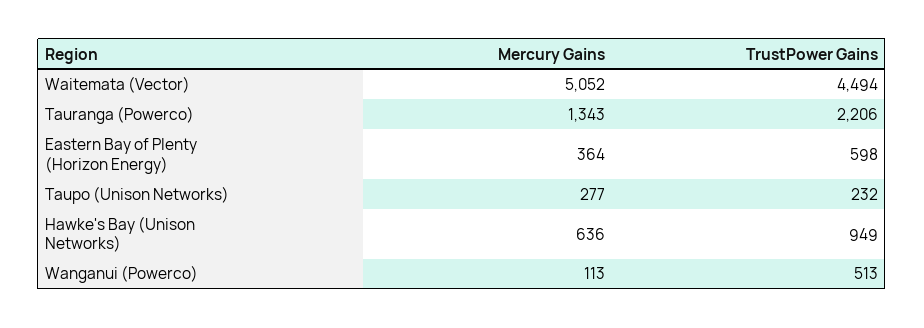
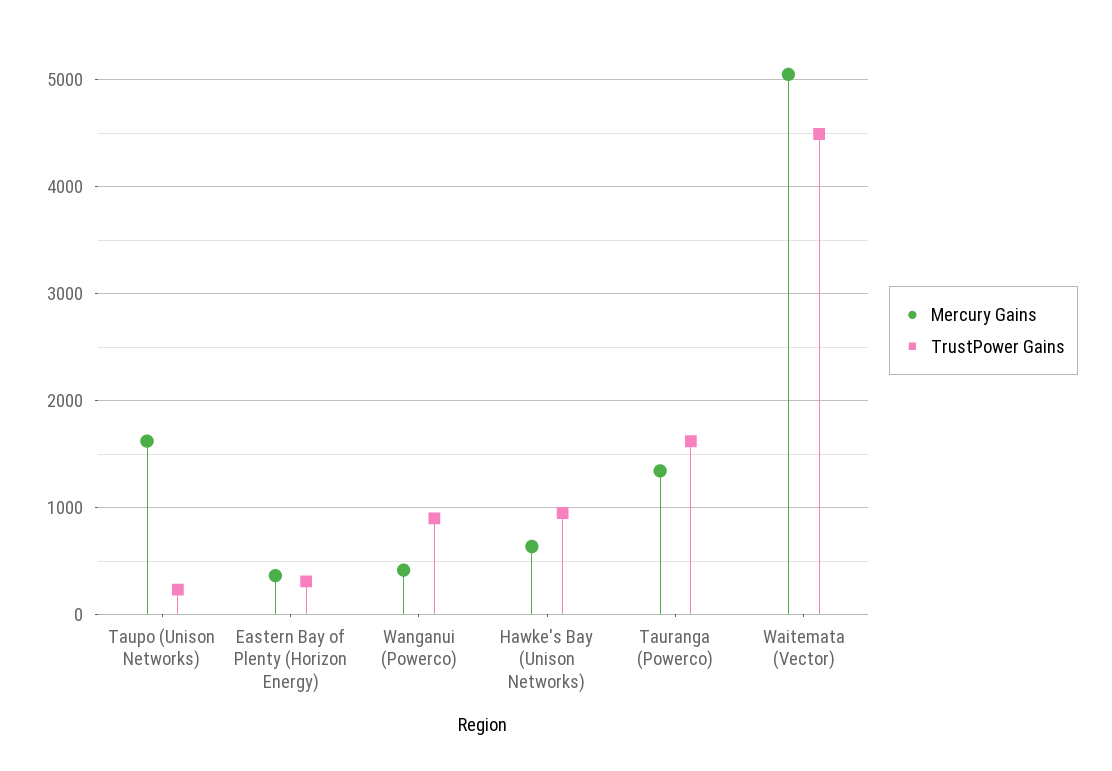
  {
    "Mercury Gains": {
      "Waitemata (Vector)": 5052,
      "Tauranga (Powerco)": 1343,
      "Eastern Bay of Plenty (Horizon Energy)": 364,
-     "Taupo (Unison Networks)": 277,
+     "Taupo (Unison Networks)": 1600,
      "Hawke's Bay (Unison Networks)": 636,
-     "Wanganui (Powerco)": 113
+     "Wanganui (Powerco)": 400
    },
    "TrustPower Gains": {
      "Waitemata (Vector)": 4494,
-     "Tauranga (Powerco)": 2206,
+     "Tauranga (Powerco)": 1600,
-     "Eastern Bay of Plenty (Horizon Energy)": 598,
+     "Eastern Bay of Plenty (Horizon Energy)": 300,
      "Taupo (Unison Networks)": 232,
      "Hawke's Bay (Unison Networks)": 949,
-     "Wanganui (Powerco)": 513
+     "Wanganui (Powerco)": 900
    }
  }

